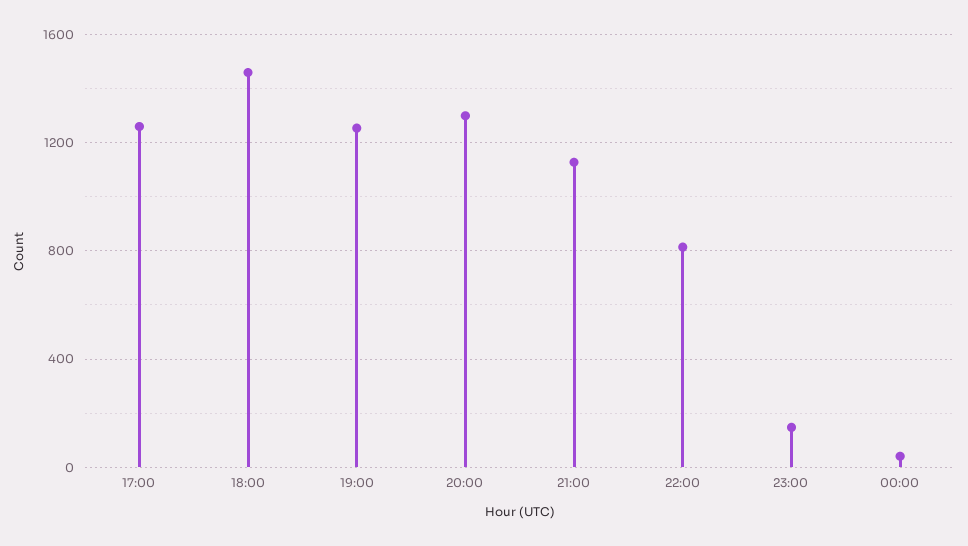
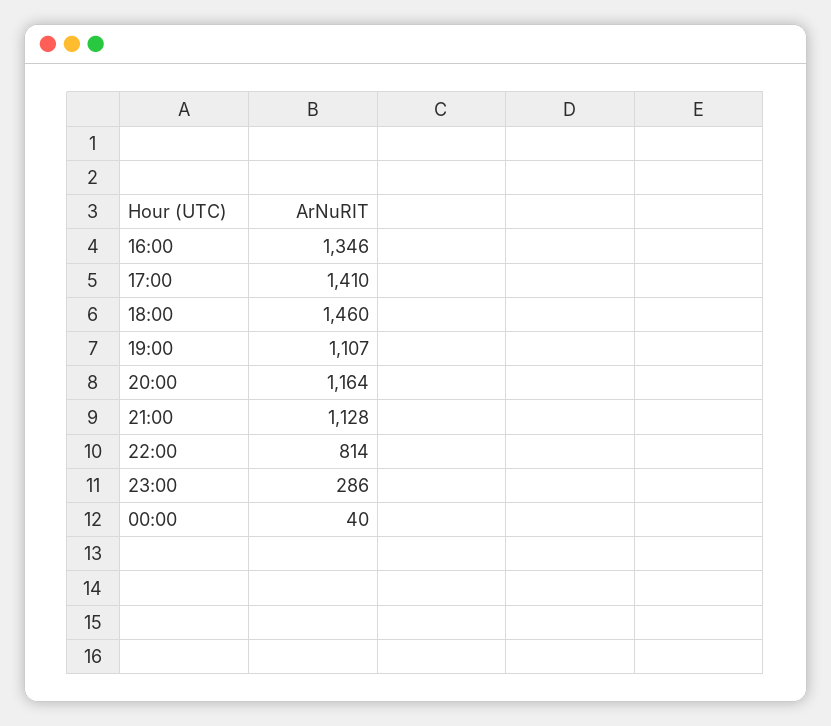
  {
-   "17:00": 1250,
+   "17:00": 1410,
    "18:00": 1460,
-   "19:00": 1250,
+   "19:00": 1107,
-   "20:00": 1300,
+   "20:00": 1164,
    "21:00": 1128,
    "22:00": 814,
-   "23:00": 150,
+   "23:00": 286,
-   "00:00": 40
+   "00:00": 40,
+   "16:00": 1346
  }

